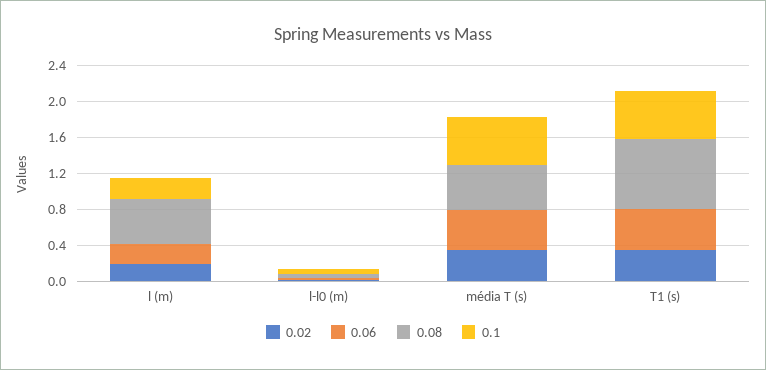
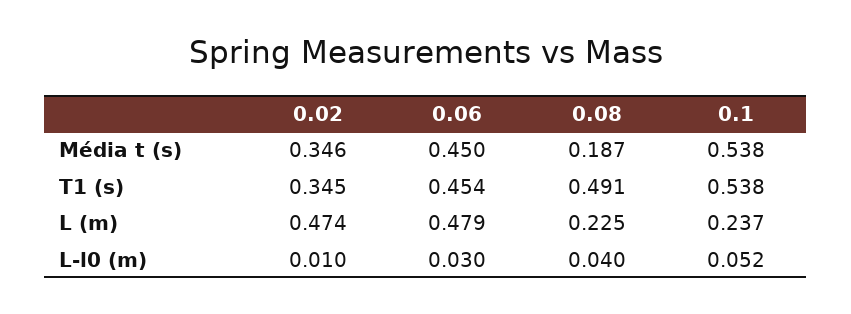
  {
    "0.02": {
-     "l (m)": 0.2,
+     "l (m)": 0.474,
      "l-l0 (m)": 0.01,
      "média T (s)": 0.346,
      "T1 (s)": 0.345
    },
    "0.06": {
-     "l (m)": 0.2,
+     "l (m)": 0.479,
      "l-l0 (m)": 0.03,
      "média T (s)": 0.45,
      "T1 (s)": 0.454
    },
    "0.08": {
-     "l (m)": 0.5,
+     "l (m)": 0.225,
      "l-l0 (m)": 0.04,
-     "média T (s)": 0.5,
+     "média T (s)": 0.187,
-     "T1 (s)": 0.8
+     "T1 (s)": 0.491
    },
    "0.1": {
      "l (m)": 0.237,
      "l-l0 (m)": 0.052,
      "média T (s)": 0.538,
      "T1 (s)": 0.538
    }
  }

